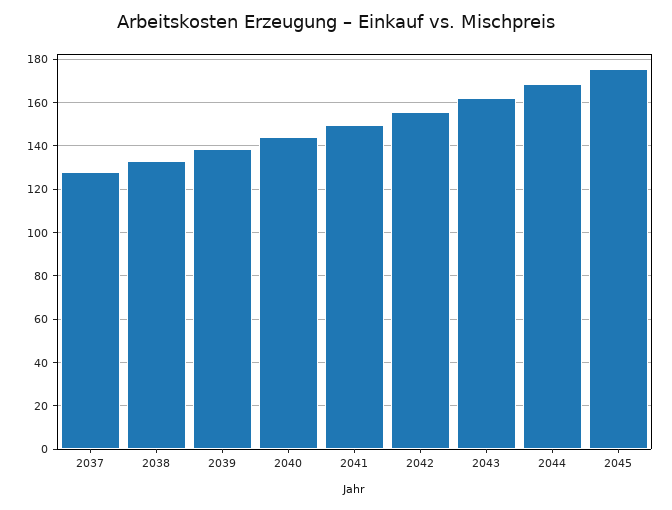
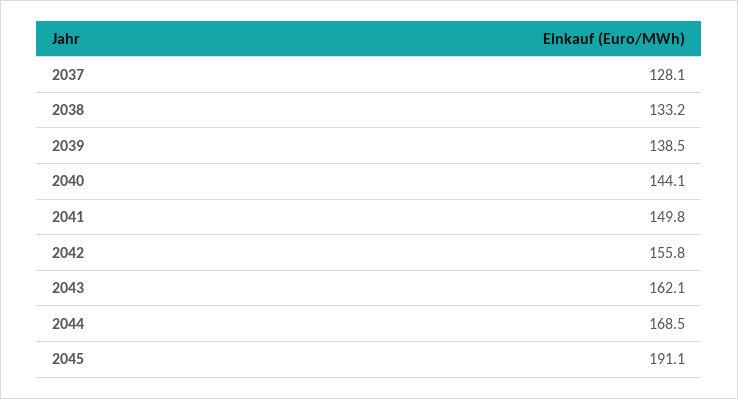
  {
    "2037": 128.1,
    "2038": 133.2,
    "2039": 138.5,
    "2040": 144.1,
    "2041": 149.8,
    "2042": 155.8,
    "2043": 162.1,
    "2044": 168.5,
-   "2045": 175
+   "2045": 191.1
  }

